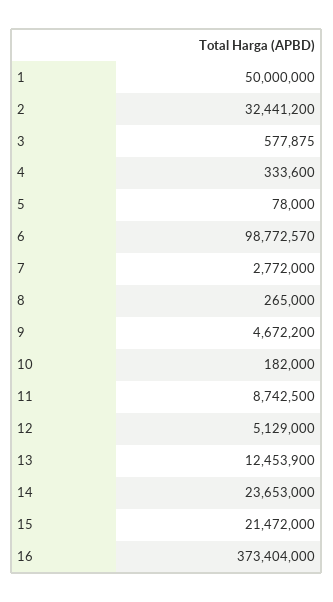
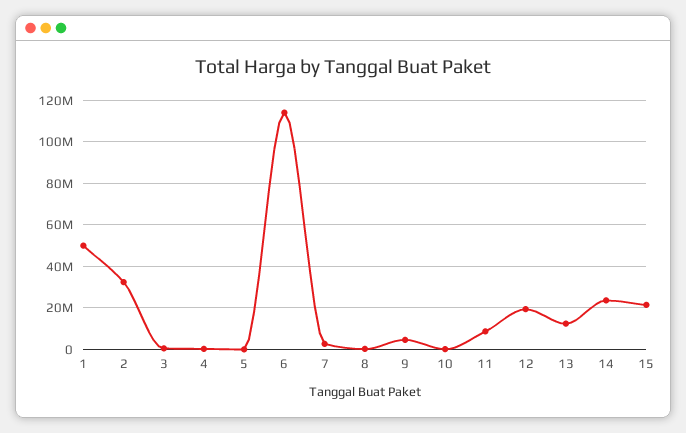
  {
    "1": 50000000,
    "2": 32441200,
    "3": 577875,
    "4": 333600,
    "5": 78000,
-   "6": 98772570,
+   "6": 115000000,
    "7": 2772000,
    "8": 265000,
    "9": 4672200,
    "10": 182000,
    "11": 8742500,
-   "12": 5129000,
+   "12": 20000000,
    "13": 12453900,
    "14": 23653000,
-   "15": 21472000,
+   "15": 21472000
-   "16": 373404000
  }

